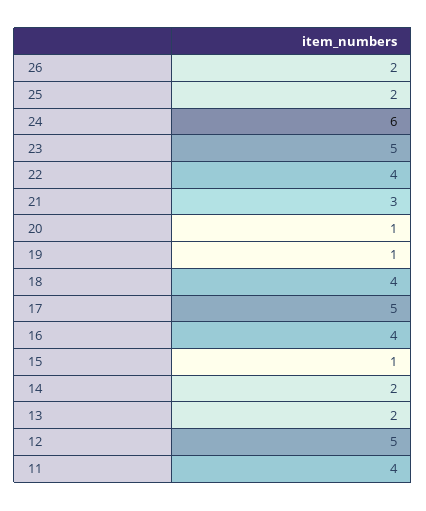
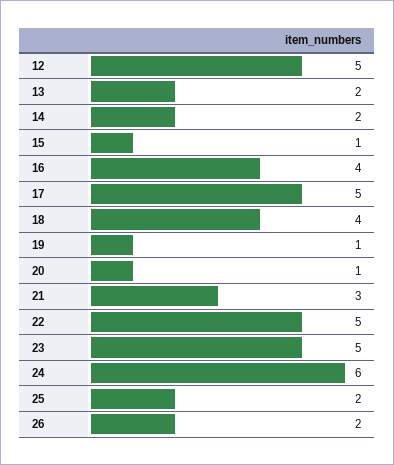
  {
    "26": 2,
    "25": 2,
    "24": 6,
    "23": 5,
-   "22": 4,
+   "22": 5,
    "21": 3,
    "20": 1,
    "19": 1,
    "18": 4,
    "17": 5,
    "16": 4,
    "15": 1,
    "14": 2,
    "13": 2,
-   "12": 5,
+   "12": 5
-   "11": 4
  }

